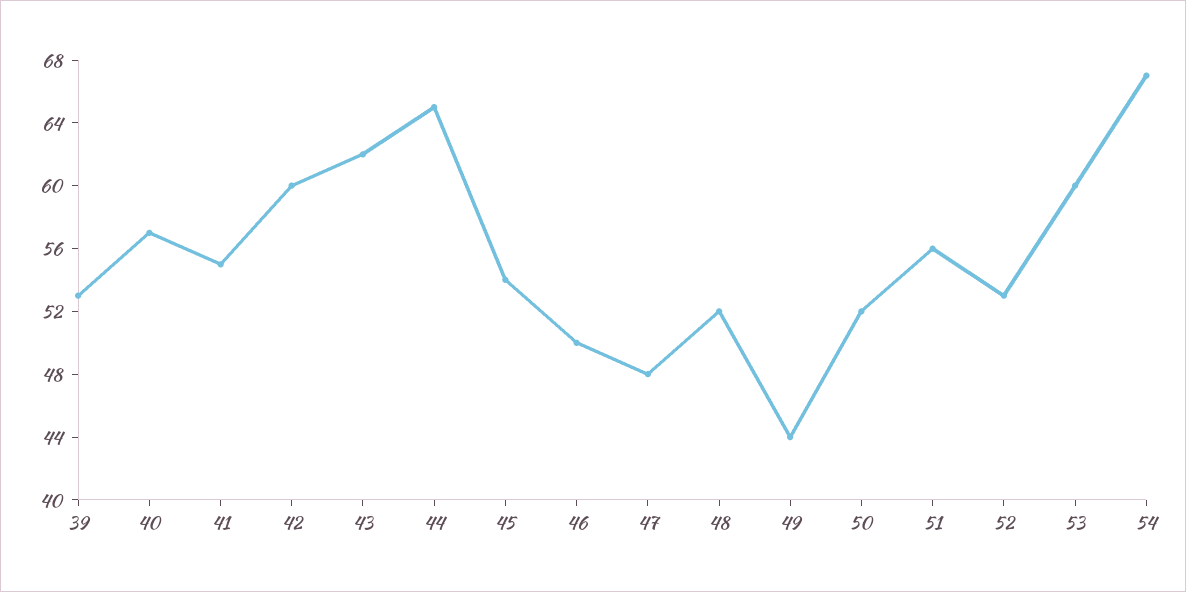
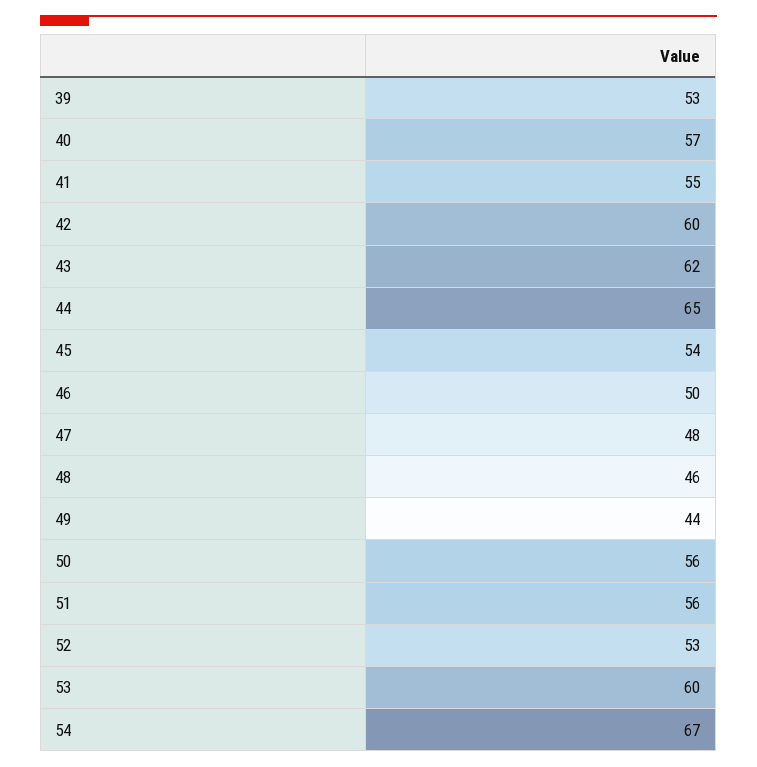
  {
    "39": 53,
    "40": 57,
    "41": 55,
    "42": 60,
    "43": 62,
    "44": 65,
    "45": 54,
    "46": 50,
    "47": 48,
-   "48": 52,
+   "48": 46,
    "49": 44,
-   "50": 52,
+   "50": 56,
    "51": 56,
    "52": 53,
    "53": 60,
    "54": 67
  }

